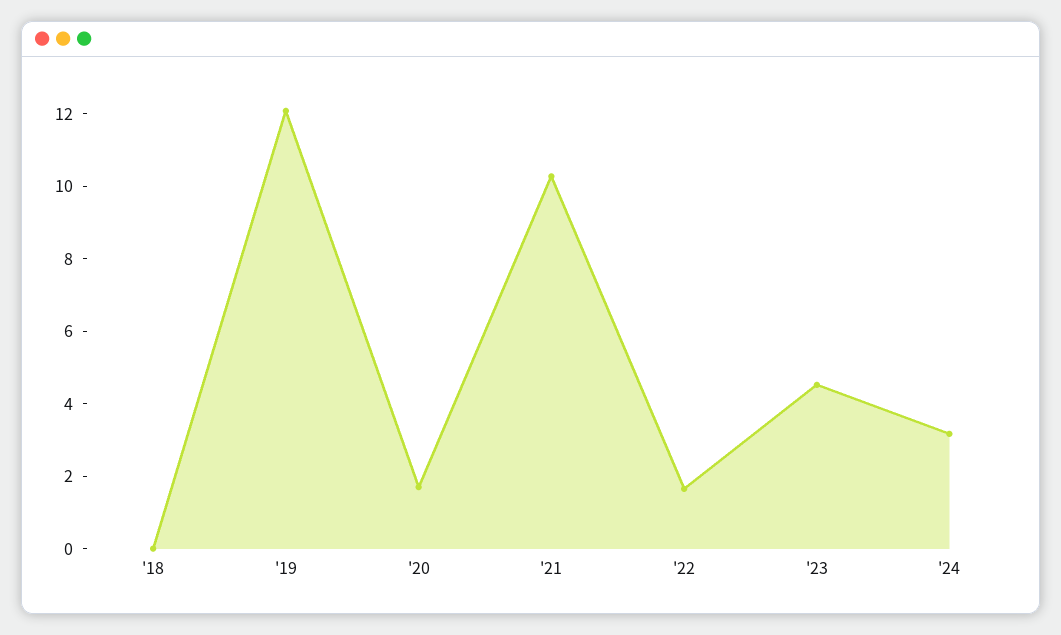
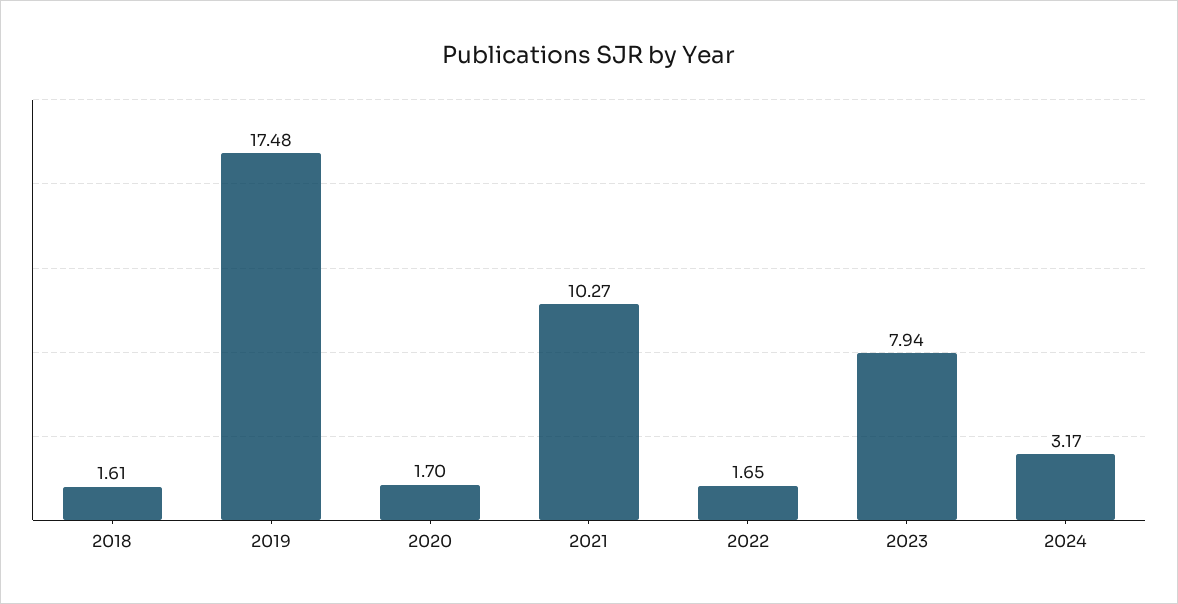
  {
-   "'18": 0,
+   "'18": 1.61,
-   "'19": 12,
+   "'19": 17.48,
    "'20": 1.7,
    "'21": 10.27,
    "'22": 1.65,
-   "'23": 4.5,
+   "'23": 7.94,
    "'24": 3.17
  }

